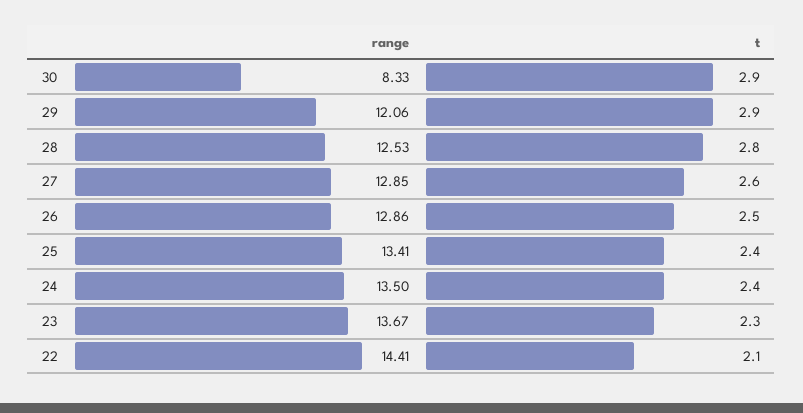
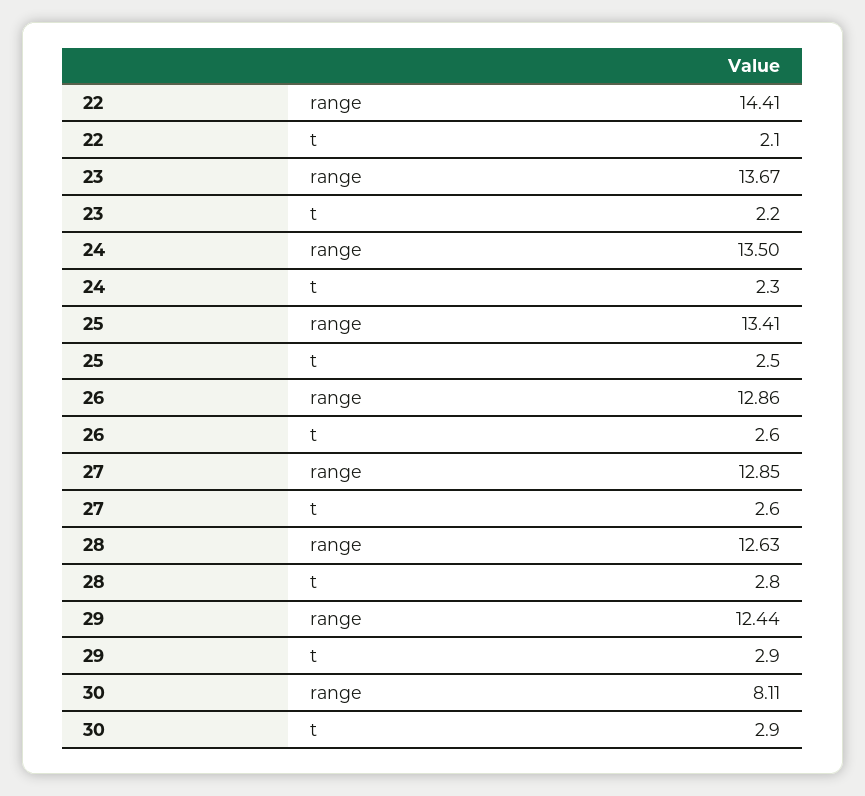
  {
    "range": {
-     "30": 8.33,
+     "30": 8.11,
-     "29": 12.06,
+     "29": 12.44,
-     "28": 12.53,
+     "28": 12.63,
      "27": 12.85,
      "26": 12.86,
      "25": 13.41,
      "24": 13.5,
      "23": 13.67,
      "22": 14.41
    },
    "t": {
      "30": 2.9,
      "29": 2.9,
      "28": 2.8,
      "27": 2.6,
-     "26": 2.5,
+     "26": 2.6,
-     "25": 2.4,
+     "25": 2.5,
-     "24": 2.4,
+     "24": 2.3,
-     "23": 2.3,
+     "23": 2.2,
      "22": 2.1
    }
  }

